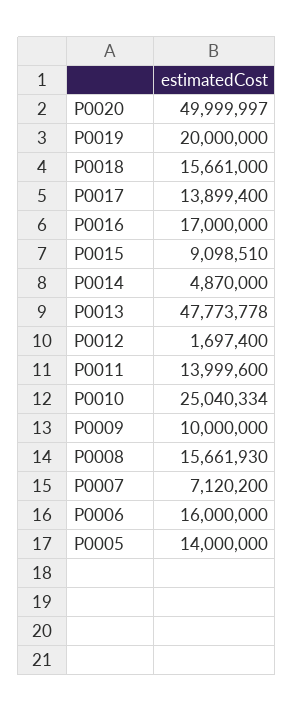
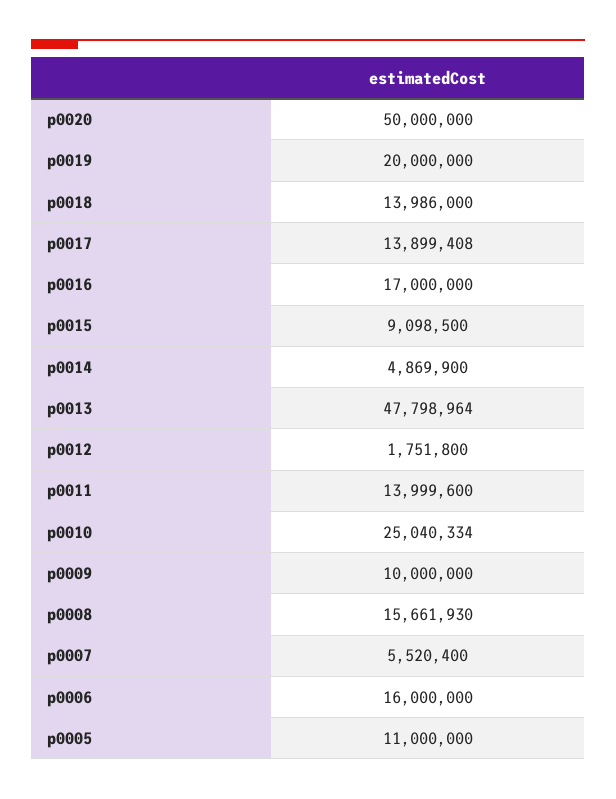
  {
-   "P0020": 49999997,
+   "P0020": 50000000,
    "P0019": 20000000,
-   "P0018": 15661000,
+   "P0018": 13986000,
-   "P0017": 13899400,
+   "P0017": 13899408,
    "P0016": 17000000,
-   "P0015": 9098510,
+   "P0015": 9098500,
-   "P0014": 4870000,
+   "P0014": 4869900,
-   "P0013": 47773778,
+   "P0013": 47798964,
-   "P0012": 1697400,
+   "P0012": 1751800,
    "P0011": 13999600,
    "P0010": 25040334,
    "P0009": 10000000,
    "P0008": 15661930,
-   "P0007": 7120200,
+   "P0007": 5520400,
    "P0006": 16000000,
-   "P0005": 14000000
+   "P0005": 11000000
  }

